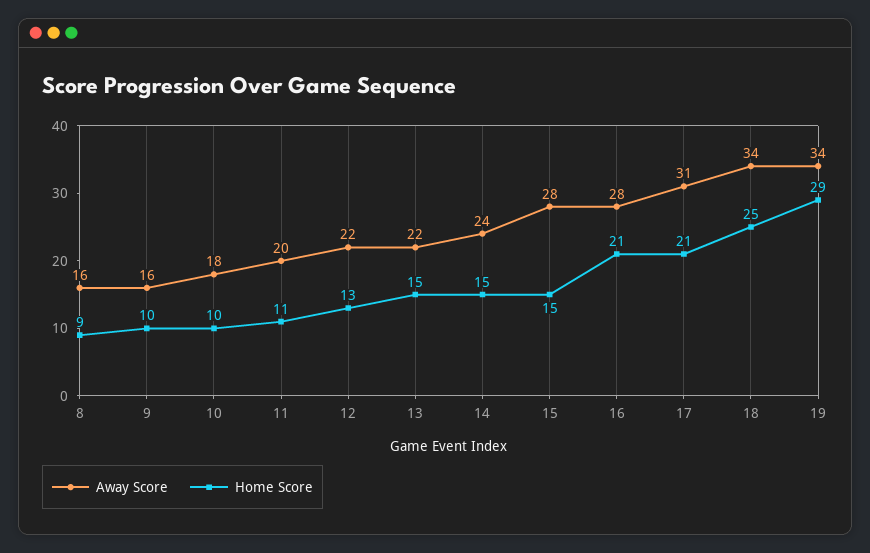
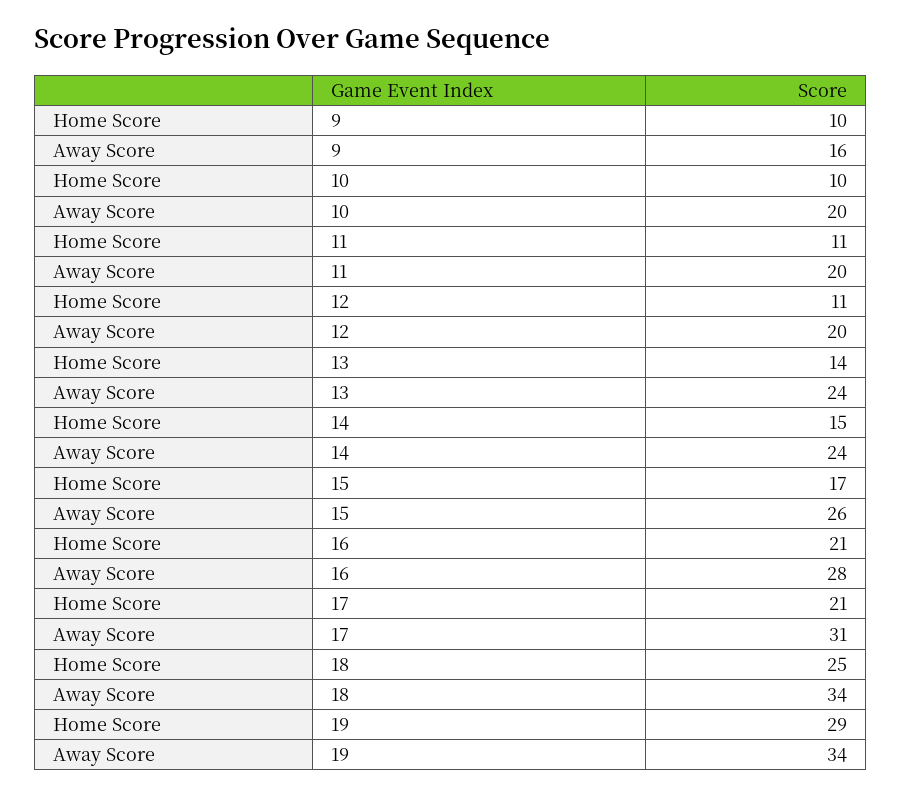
  {
    "Away Score": {
-     "8": 16,
      "9": 16,
-     "10": 18,
+     "10": 20,
      "11": 20,
-     "12": 22,
+     "12": 20,
-     "13": 22,
+     "13": 24,
      "14": 24,
-     "15": 28,
+     "15": 26,
      "16": 28,
      "17": 31,
      "18": 34,
      "19": 34
    },
    "Home Score": {
-     "8": 9,
      "9": 10,
      "10": 10,
      "11": 11,
-     "12": 13,
+     "12": 11,
-     "13": 15,
+     "13": 14,
      "14": 15,
-     "15": 15,
+     "15": 17,
      "16": 21,
      "17": 21,
      "18": 25,
      "19": 29
    }
  }

